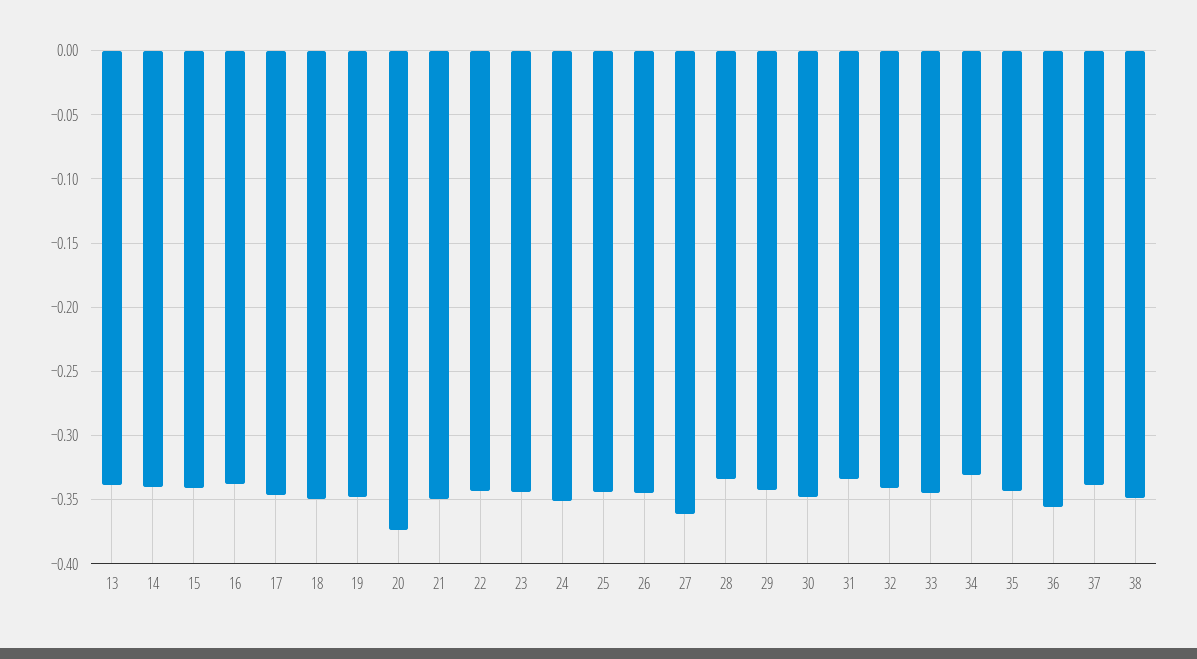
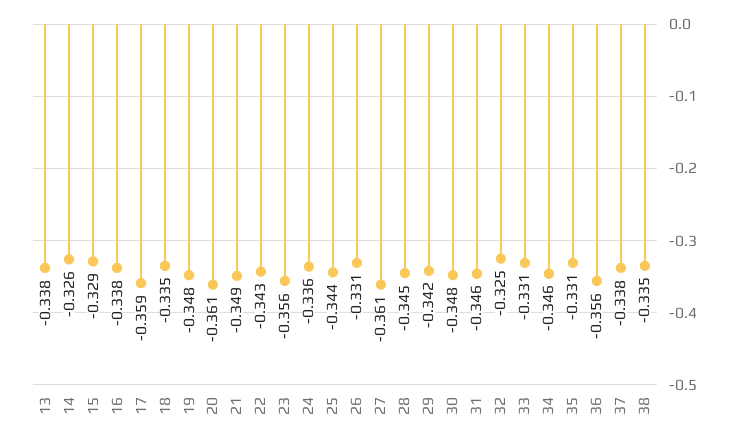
  {
    "13": -0.338,
-   "14": -0.34,
+   "14": -0.326,
-   "15": -0.34,
+   "15": -0.329,
    "16": -0.338,
-   "17": -0.345,
+   "17": -0.359,
-   "18": -0.35,
+   "18": -0.335,
    "19": -0.348,
-   "20": -0.375,
+   "20": -0.361,
    "21": -0.349,
    "22": -0.343,
-   "23": -0.345,
+   "23": -0.356,
-   "24": -0.35,
+   "24": -0.336,
    "25": -0.344,
-   "26": -0.345,
+   "26": -0.331,
    "27": -0.361,
-   "28": -0.335,
+   "28": -0.345,
    "29": -0.342,
    "30": -0.348,
-   "31": -0.335,
+   "31": -0.346,
-   "32": -0.34,
+   "32": -0.325,
-   "33": -0.345,
+   "33": -0.331,
-   "34": -0.33,
+   "34": -0.346,
-   "35": -0.345,
+   "35": -0.331,
    "36": -0.356,
    "37": -0.338,
-   "38": -0.35
+   "38": -0.335
  }

